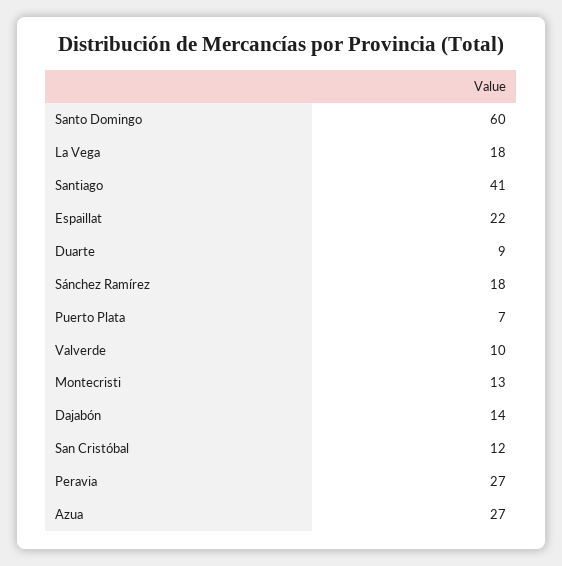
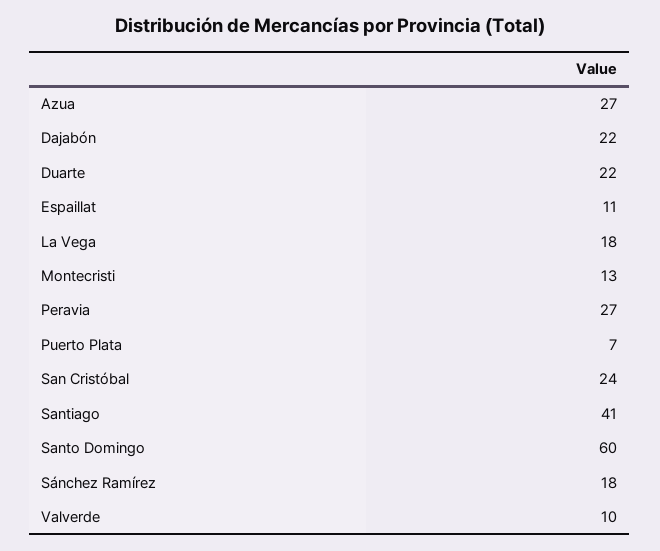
  {
    "Santo Domingo": 60,
    "La Vega": 18,
    "Santiago": 41,
-   "Espaillat": 22,
+   "Espaillat": 11,
-   "Duarte": 9,
+   "Duarte": 22,
    "Sánchez Ramírez": 18,
    "Puerto Plata": 7,
    "Valverde": 10,
    "Montecristi": 13,
-   "Dajabón": 14,
+   "Dajabón": 22,
-   "San Cristóbal": 12,
+   "San Cristóbal": 24,
    "Peravia": 27,
    "Azua": 27
  }

